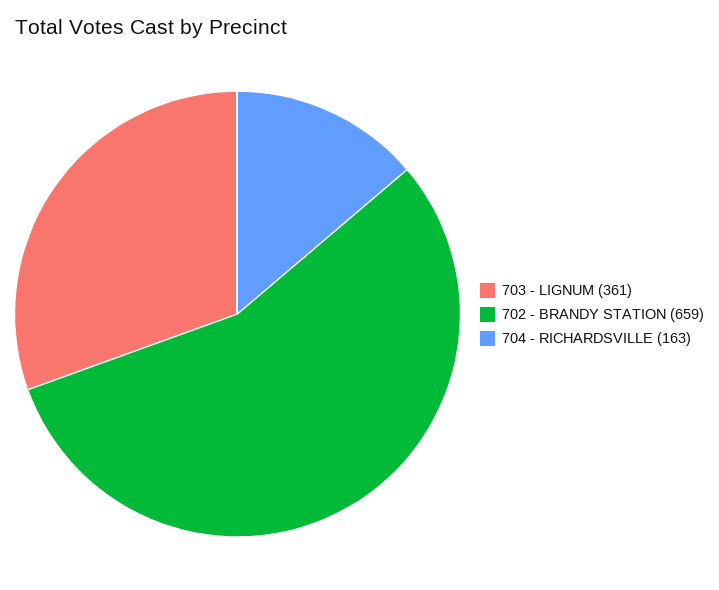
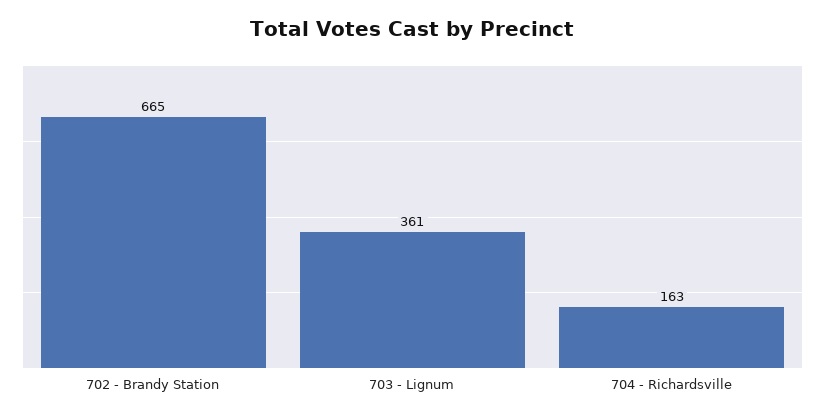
  {
    "703 - LIGNUM": 361,
-   "702 - BRANDY STATION": 659,
+   "702 - BRANDY STATION": 665,
    "704 - RICHARDSVILLE": 163
  }

